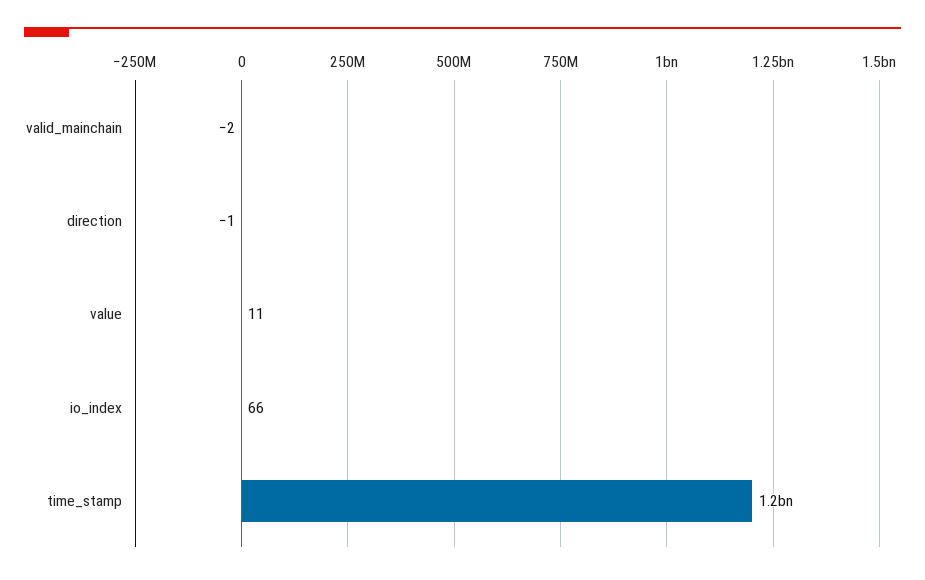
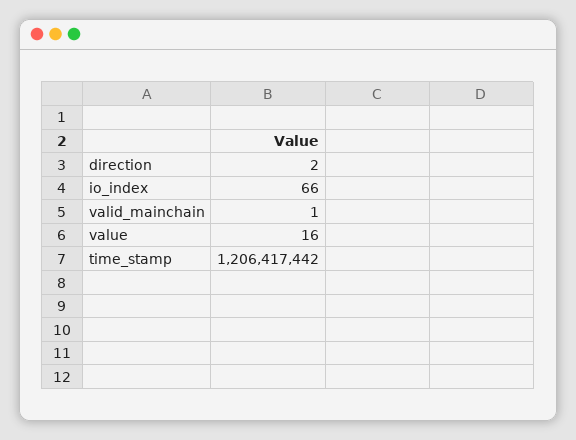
  {
-   "valid_mainchain": -2,
+   "valid_mainchain": 1,
-   "direction": -1,
+   "direction": 2,
-   "value": 11,
+   "value": 16,
    "io_index": 66,
    "time_stamp": 1206417442
  }

